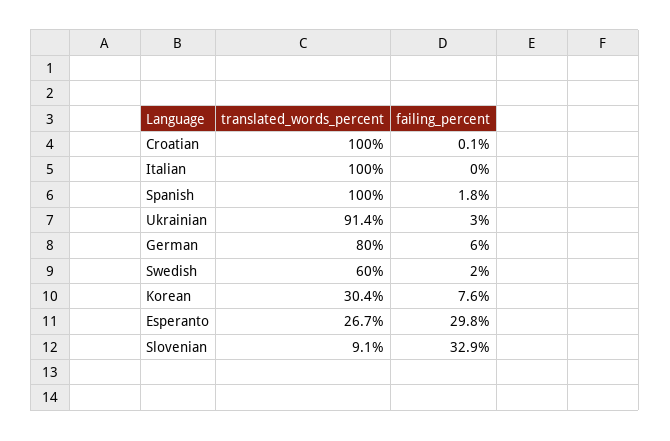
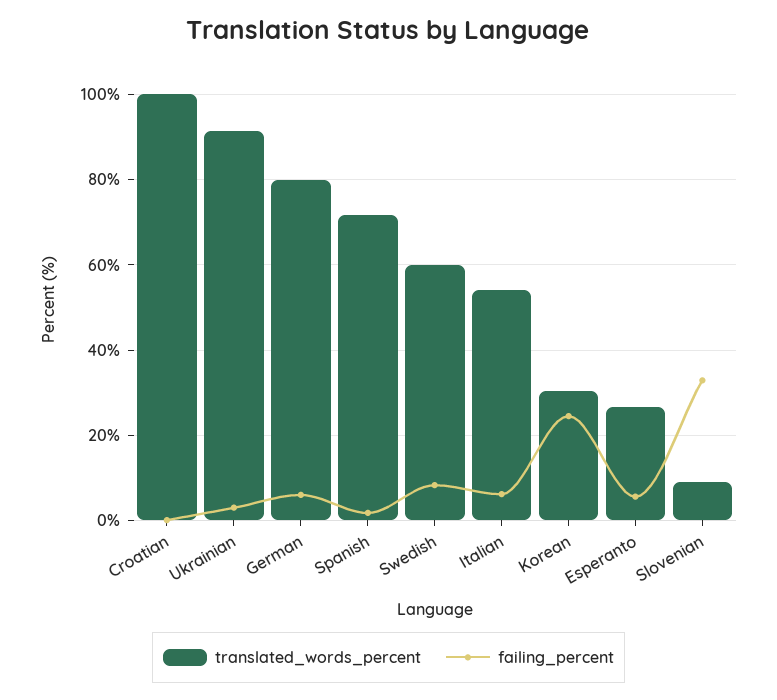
  {
    "translated_words_percent": {
      "Croatian": 100,
-     "Italian": 100,
+     "Italian": 54,
-     "Spanish": 100,
+     "Spanish": 72,
      "Ukrainian": 91.4,
      "German": 80,
      "Swedish": 60,
      "Korean": 30.4,
      "Esperanto": 26.7,
      "Slovenian": 9.1
    },
    "failing_percent": {
      "Croatian": 0.1,
-     "Italian": 0,
+     "Italian": 6,
      "Spanish": 1.8,
      "Ukrainian": 3,
      "German": 6,
-     "Swedish": 2,
+     "Swedish": 8,
-     "Korean": 7.6,
+     "Korean": 24,
-     "Esperanto": 29.8,
+     "Esperanto": 6,
      "Slovenian": 32.9
    }
  }

